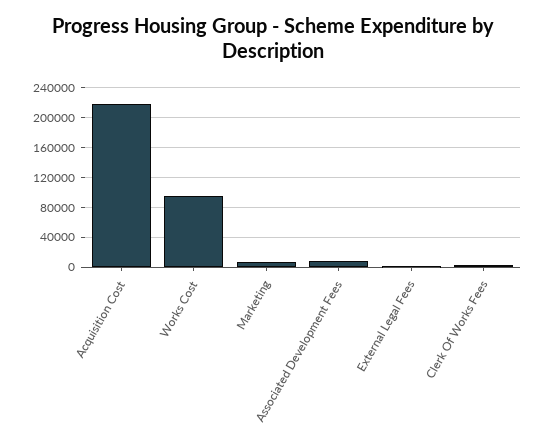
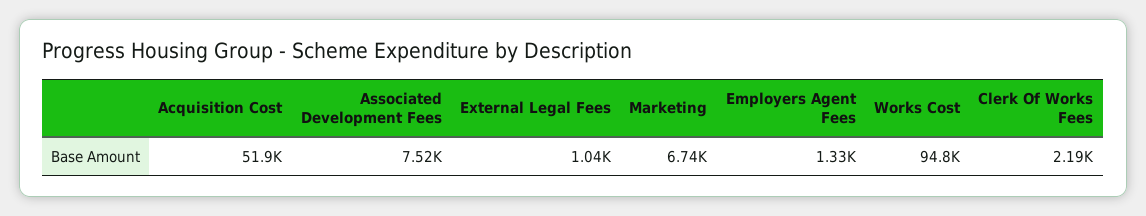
  {
-   "Acquisition Cost": 220000,
+   "Acquisition Cost": 51900,
    "Works Cost": 94800,
    "Marketing": 6740,
    "Associated Development Fees": 7520,
    "External Legal Fees": 1040,
-   "Clerk Of Works Fees": 2190
+   "Clerk Of Works Fees": 2190,
+   "Employers Agent Fees": 1330
  }

